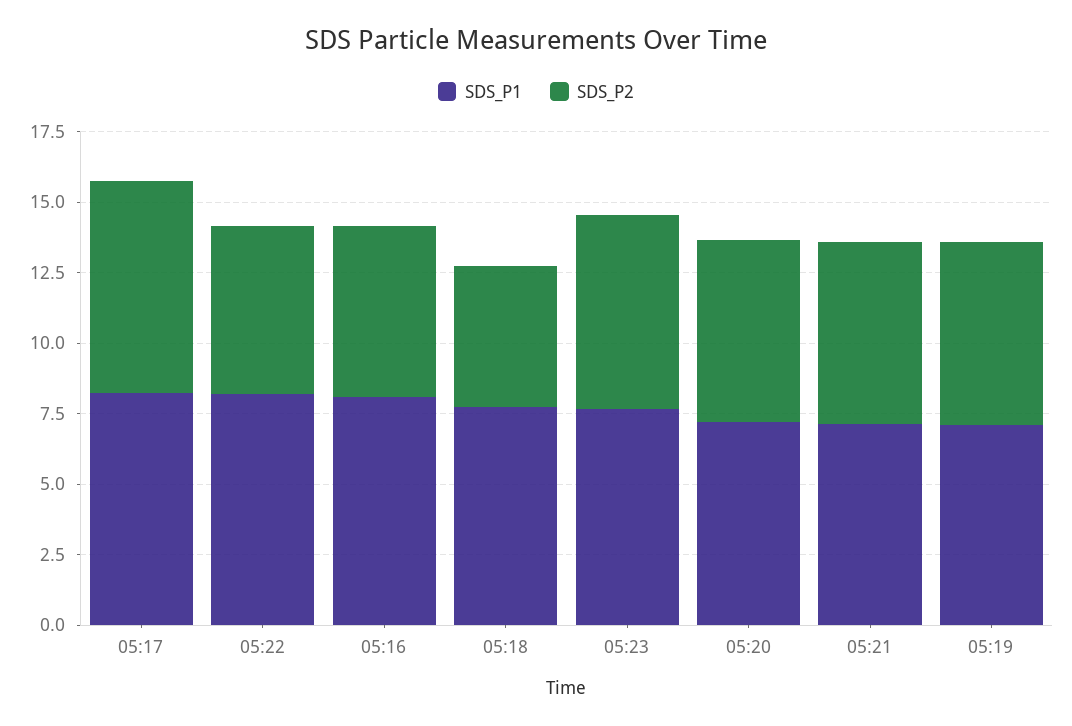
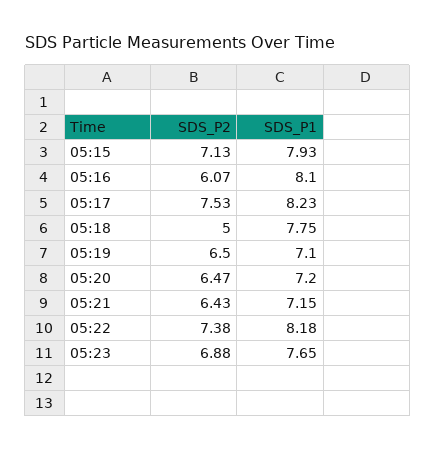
  {
    "SDS_P1": {
      "05:17": 8.23,
      "05:22": 8.18,
      "05:16": 8.1,
      "05:18": 7.75,
      "05:23": 7.65,
      "05:20": 7.2,
      "05:21": 7.15,
-     "05:19": 7.1
+     "05:19": 7.1,
+     "05:15": 7.93
    },
    "SDS_P2": {
      "05:17": 7.53,
-     "05:22": 6,
+     "05:22": 7.38,
      "05:16": 6.07,
      "05:18": 5,
      "05:23": 6.88,
      "05:20": 6.47,
      "05:21": 6.43,
-     "05:19": 6.5
+     "05:19": 6.5,
+     "05:15": 7.13
    }
  }

